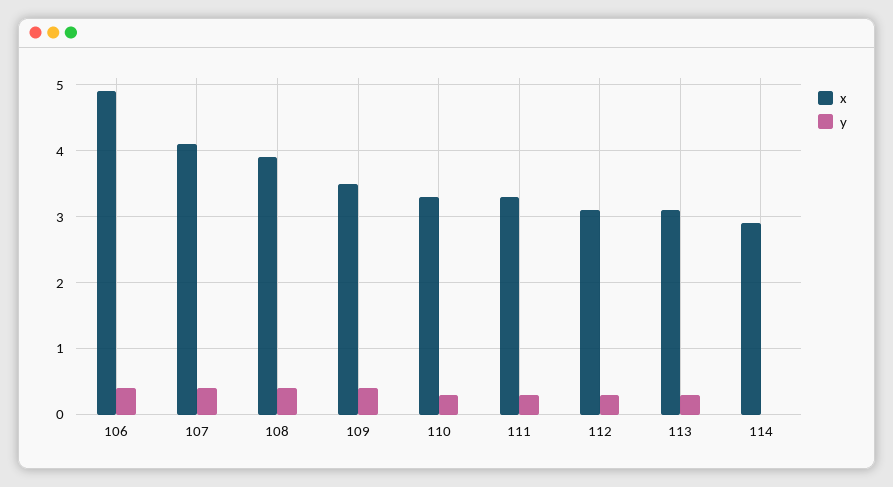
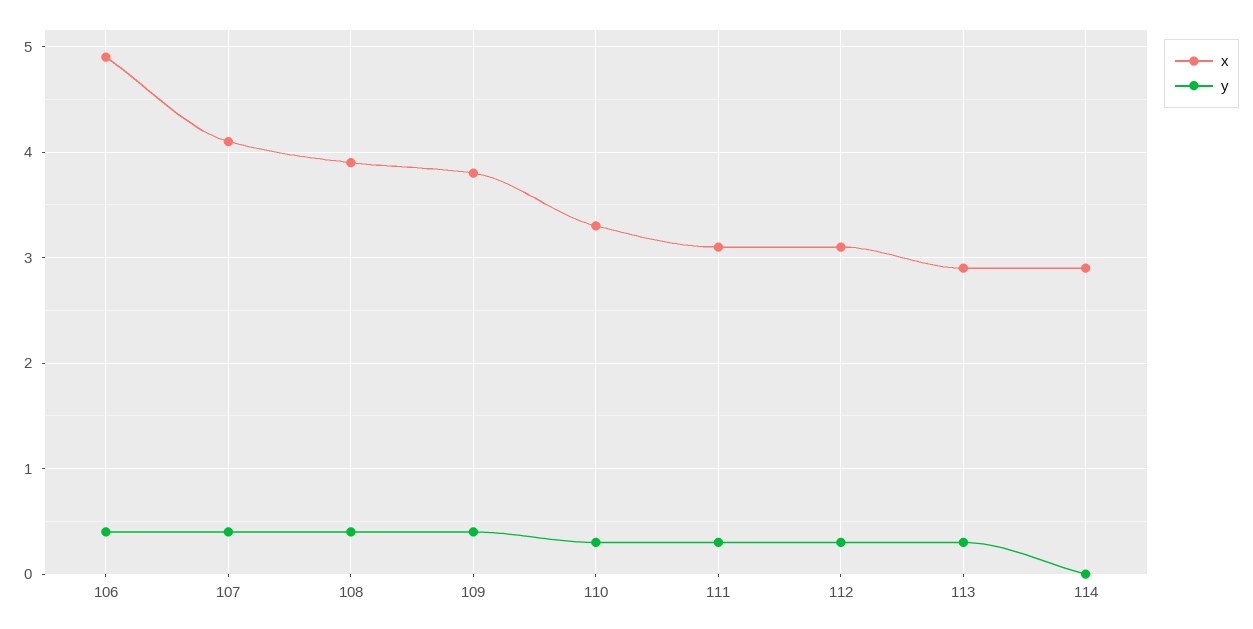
  {
    "x": {
      "106": 4.9,
      "107": 4.1,
      "108": 3.9,
-     "109": 3.5,
+     "109": 3.8,
      "110": 3.3,
-     "111": 3.3,
+     "111": 3.1,
      "112": 3.1,
-     "113": 3.1,
+     "113": 2.9,
      "114": 2.9
    },
    "y": {
      "106": 0.4,
      "107": 0.4,
      "108": 0.4,
      "109": 0.4,
      "110": 0.3,
      "111": 0.3,
      "112": 0.3,
      "113": 0.3,
      "114": 0
    }
  }

